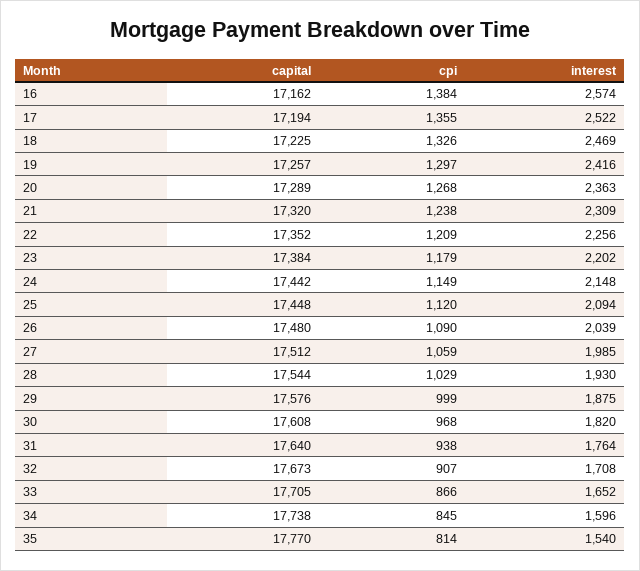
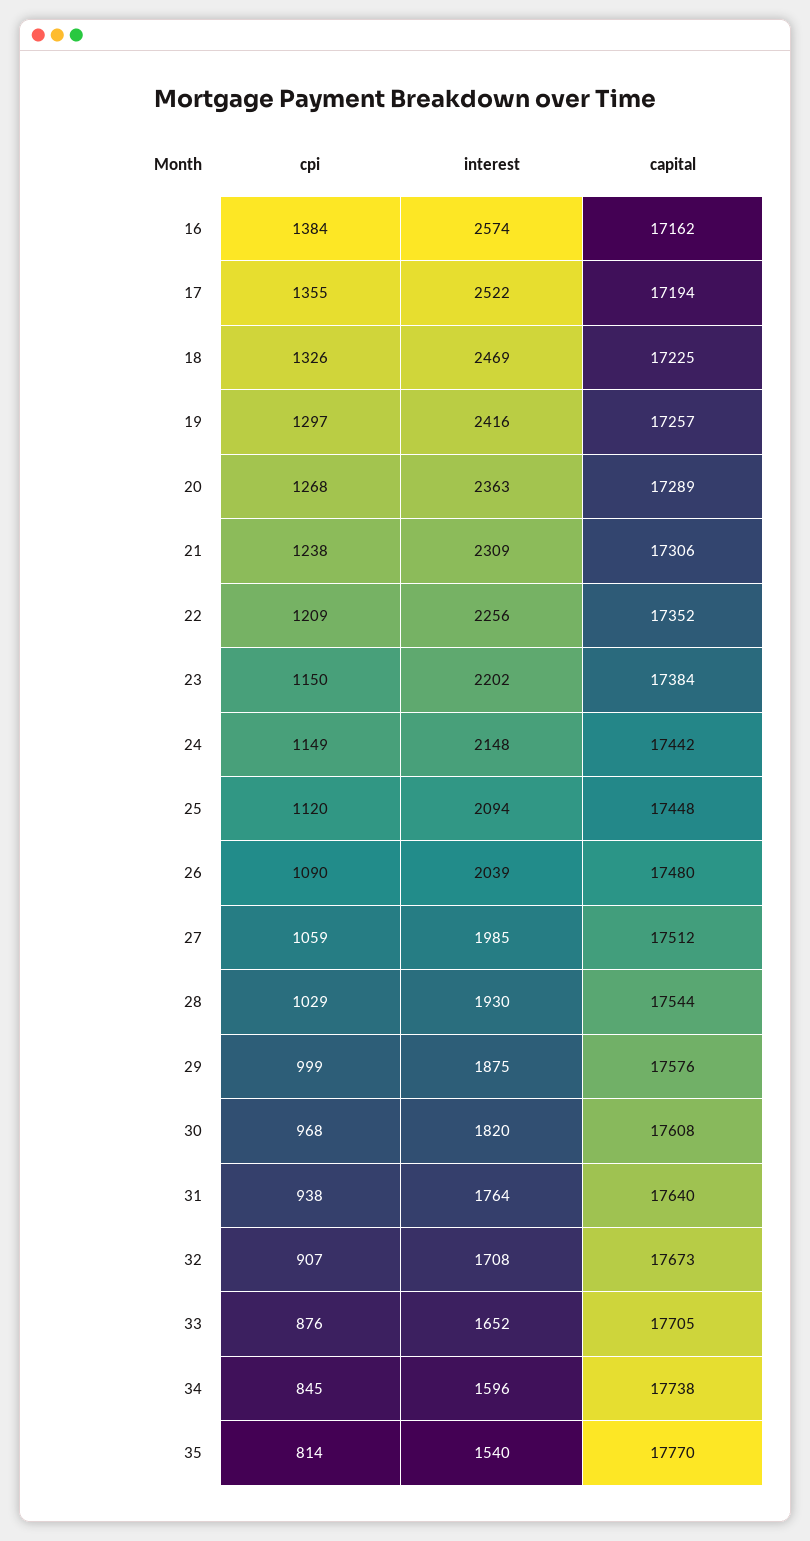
  {
    "capital": {
      "16": 17162,
      "17": 17194,
      "18": 17225,
      "19": 17257,
      "20": 17289,
-     "21": 17320,
+     "21": 17306,
      "22": 17352,
      "23": 17384,
      "24": 17442,
      "25": 17448,
      "26": 17480,
      "27": 17512,
      "28": 17544,
      "29": 17576,
      "30": 17608,
      "31": 17640,
      "32": 17673,
      "33": 17705,
      "34": 17738,
      "35": 17770
    },
    "cpi": {
      "16": 1384,
      "17": 1355,
      "18": 1326,
      "19": 1297,
      "20": 1268,
      "21": 1238,
      "22": 1209,
-     "23": 1179,
+     "23": 1150,
      "24": 1149,
      "25": 1120,
      "26": 1090,
      "27": 1059,
      "28": 1029,
      "29": 999,
      "30": 968,
      "31": 938,
      "32": 907,
-     "33": 866,
+     "33": 876,
      "34": 845,
      "35": 814
    },
    "interest": {
      "16": 2574,
      "17": 2522,
      "18": 2469,
      "19": 2416,
      "20": 2363,
      "21": 2309,
      "22": 2256,
      "23": 2202,
      "24": 2148,
      "25": 2094,
      "26": 2039,
      "27": 1985,
      "28": 1930,
      "29": 1875,
      "30": 1820,
      "31": 1764,
      "32": 1708,
      "33": 1652,
      "34": 1596,
      "35": 1540
    }
  }

